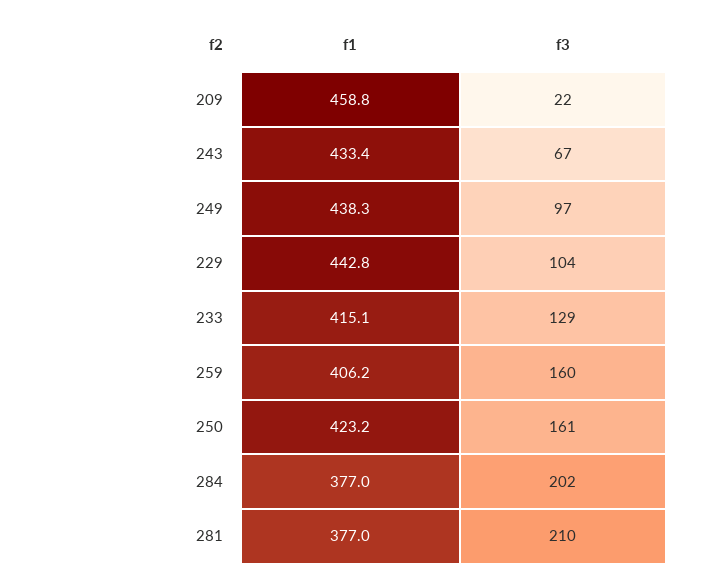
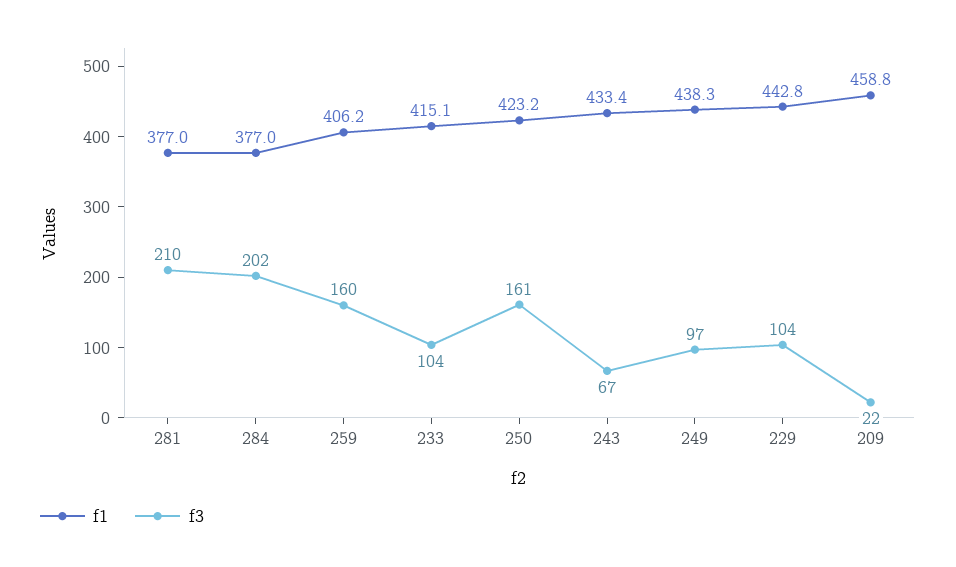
  {
    "f1": {
      "209": 458.8,
      "243": 433.4,
      "249": 438.3,
      "229": 442.8,
      "233": 415.1,
      "259": 406.2,
      "250": 423.2,
      "284": 377,
      "281": 377
    },
    "f3": {
      "209": 22,
      "243": 67,
      "249": 97,
      "229": 104,
-     "233": 129,
+     "233": 104,
      "259": 160,
      "250": 161,
      "284": 202,
      "281": 210
    }
  }

